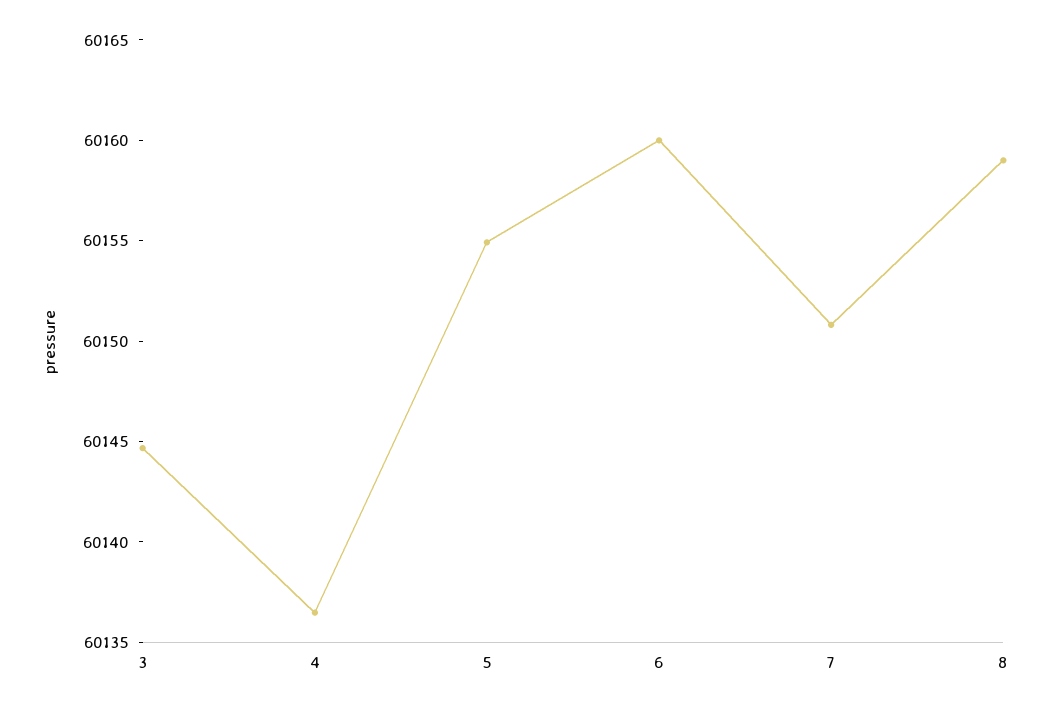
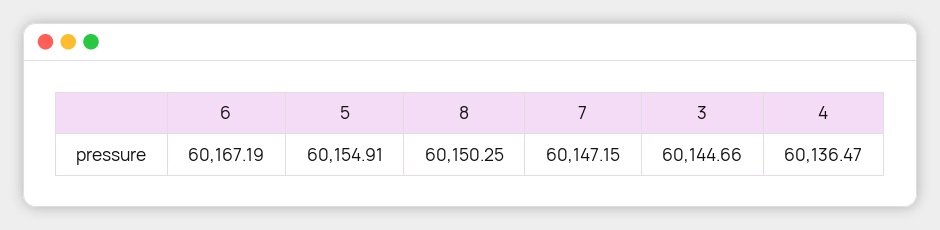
  {
    "3": 60144.66,
    "4": 60136.47,
    "5": 60154.91,
-   "6": 60160,
+   "6": 60167.19,
-   "7": 60151,
+   "7": 60147.15,
-   "8": 60159
+   "8": 60150.25
  }

